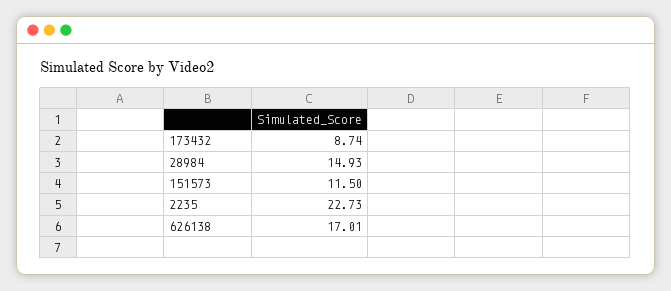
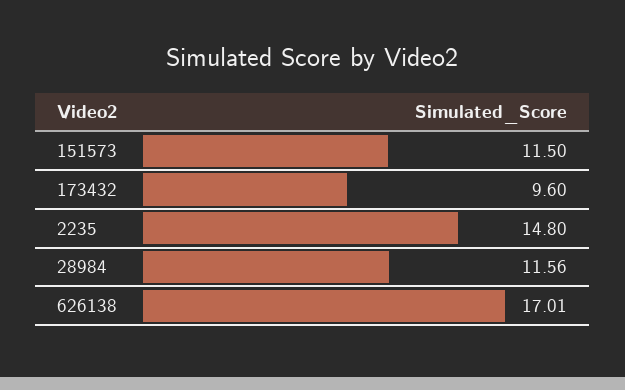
  {
-   "173432": 8.74,
+   "173432": 9.6,
-   "28984": 14.93,
+   "28984": 11.56,
    "151573": 11.5,
-   "2235": 22.73,
+   "2235": 14.8,
    "626138": 17.01
  }

